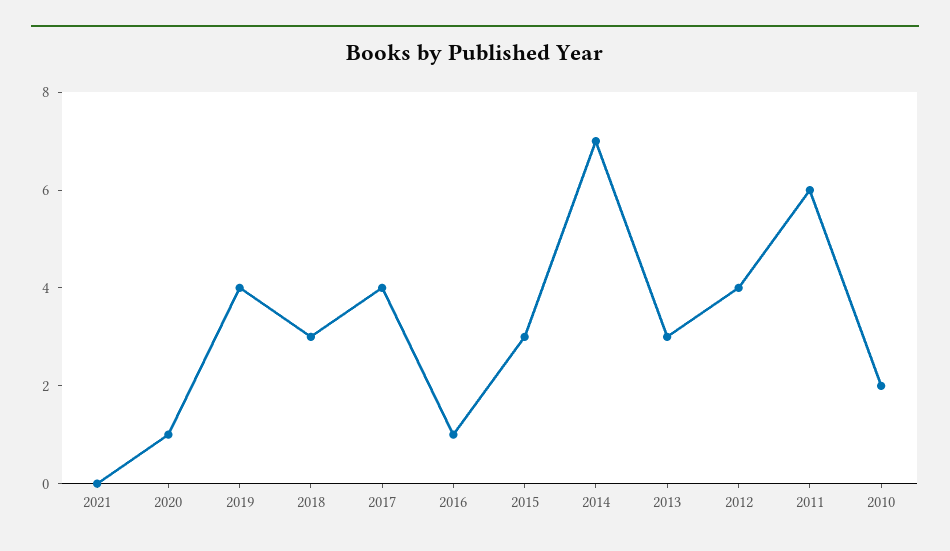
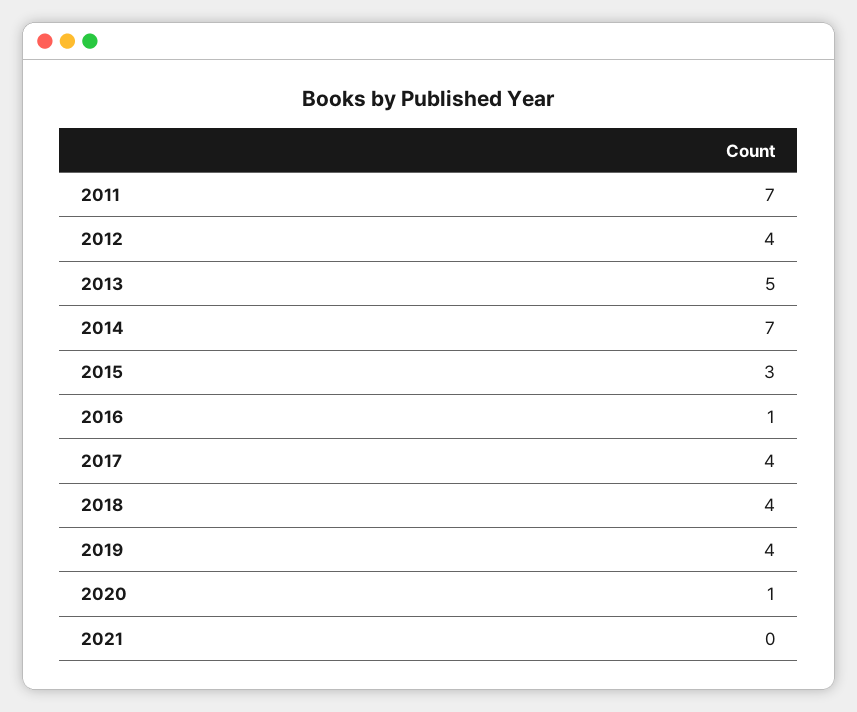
  {
    "2021": 0,
    "2020": 1,
    "2019": 4,
-   "2018": 3,
+   "2018": 4,
    "2017": 4,
    "2016": 1,
    "2015": 3,
    "2014": 7,
-   "2013": 3,
+   "2013": 5,
    "2012": 4,
-   "2011": 6,
+   "2011": 7
-   "2010": 2
  }

